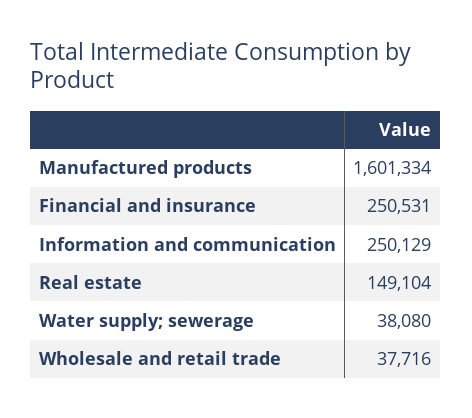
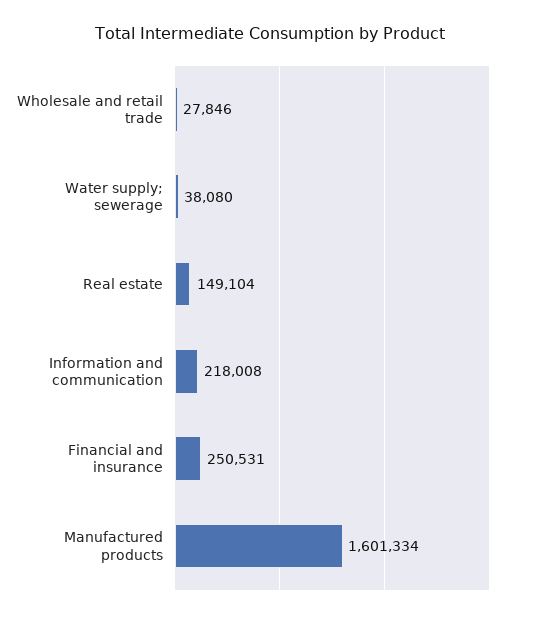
  {
    "Manufactured products": 1601334,
    "Financial and insurance": 250531,
-   "Information and communication": 250129,
+   "Information and communication": 218008,
    "Real estate": 149104,
    "Water supply; sewerage": 38080,
-   "Wholesale and retail trade": 37716
+   "Wholesale and retail trade": 27846
  }

